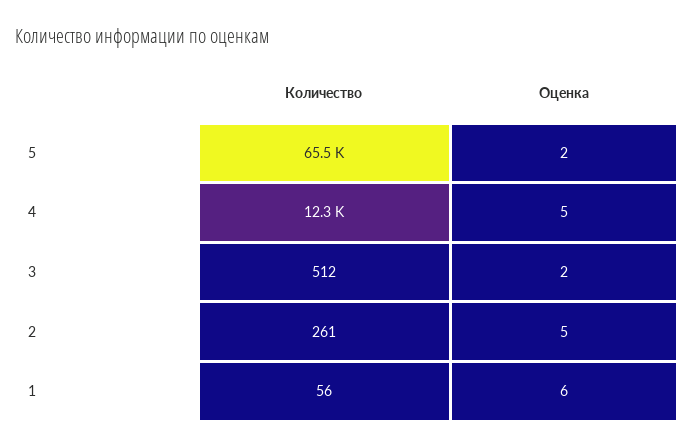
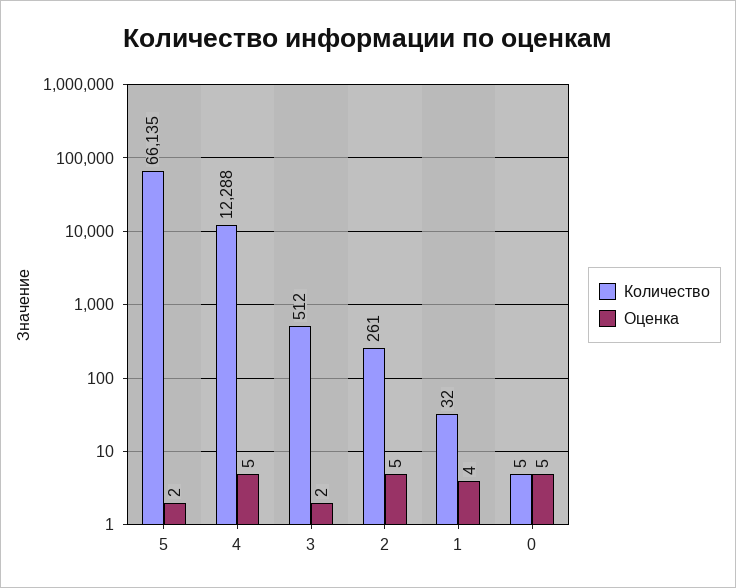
  {
    "Количество": {
-     "5": 65500,
+     "5": 66135,
      "4": 12288,
      "3": 512,
      "2": 261,
-     "1": 56
+     "1": 32,
+     "0": 5
    },
    "Оценка": {
      "5": 2,
      "4": 5,
      "3": 2,
      "2": 5,
-     "1": 6
+     "1": 4,
+     "0": 5
    }
  }

